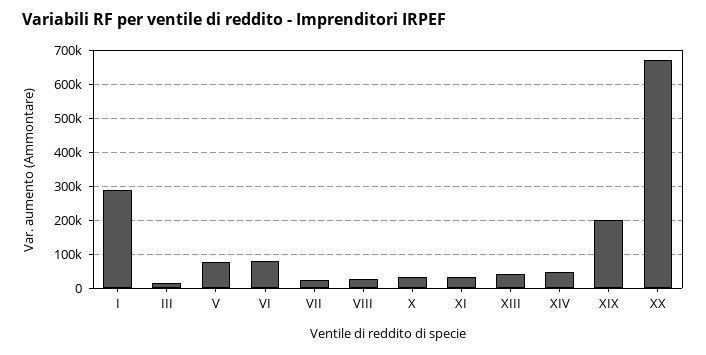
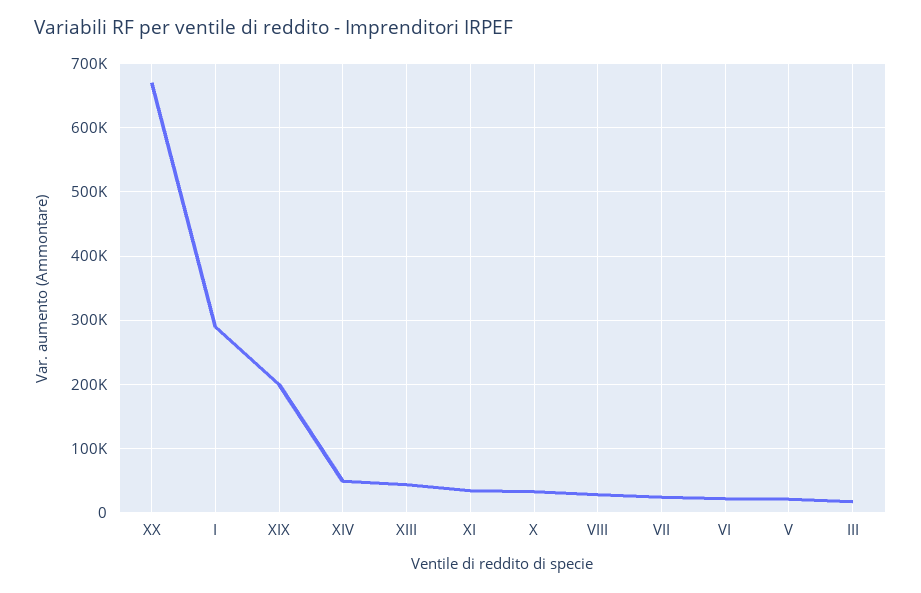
  {
    "I": 290000,
    "III": 20000,
-   "V": 80000,
+   "V": 20000,
-   "VI": 80000,
+   "VI": 20000,
    "VII": 20000,
    "VIII": 30000,
    "X": 30000,
    "XI": 30000,
    "XIII": 40000,
    "XIV": 50000,
    "XIX": 200000,
    "XX": 670000
  }

